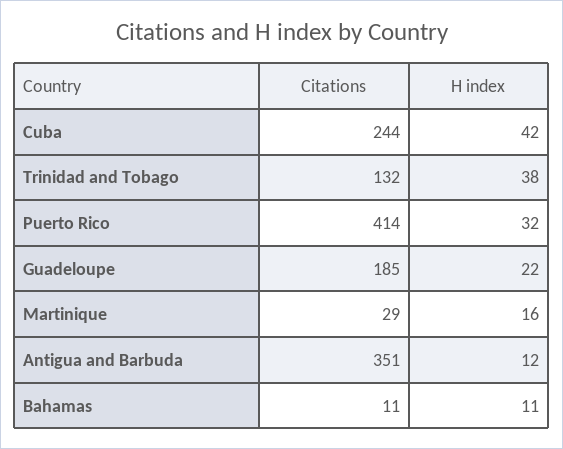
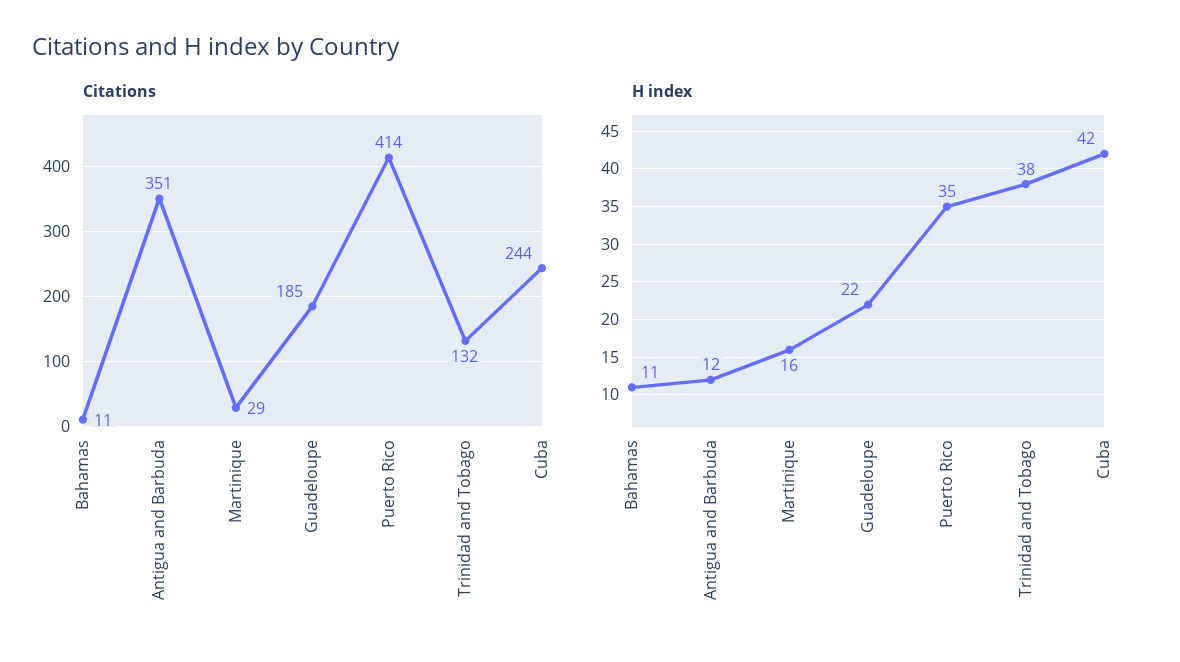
  {
    "Citations": {
      "Cuba": 244,
      "Trinidad and Tobago": 132,
      "Puerto Rico": 414,
      "Guadeloupe": 185,
      "Martinique": 29,
      "Antigua and Barbuda": 351,
      "Bahamas": 11
    },
    "H index": {
      "Cuba": 42,
      "Trinidad and Tobago": 38,
-     "Puerto Rico": 32,
+     "Puerto Rico": 35,
      "Guadeloupe": 22,
      "Martinique": 16,
      "Antigua and Barbuda": 12,
      "Bahamas": 11
    }
  }

